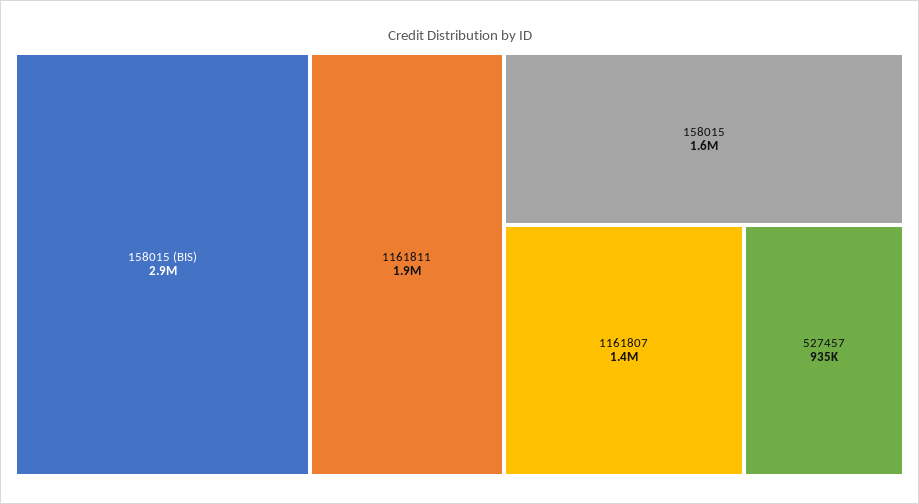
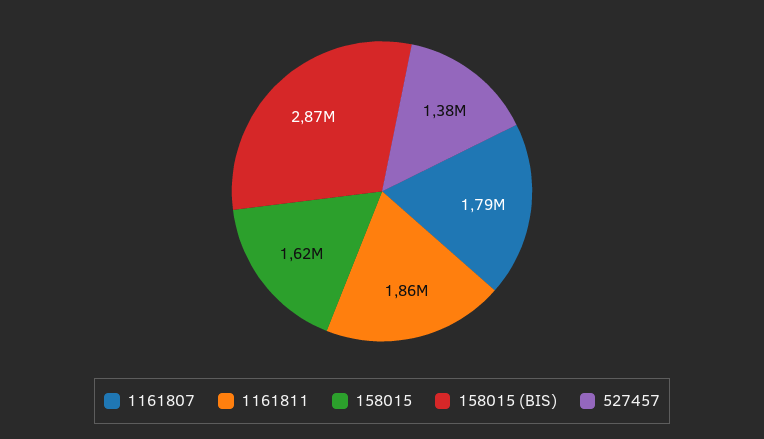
  {
    "158015 (BIS)": 2870000,
    "1161811": 1860000,
    "158015": 1620000,
-   "1161807": 1400000,
+   "1161807": 1790000,
-   "527457": 935000
+   "527457": 1380000
  }

